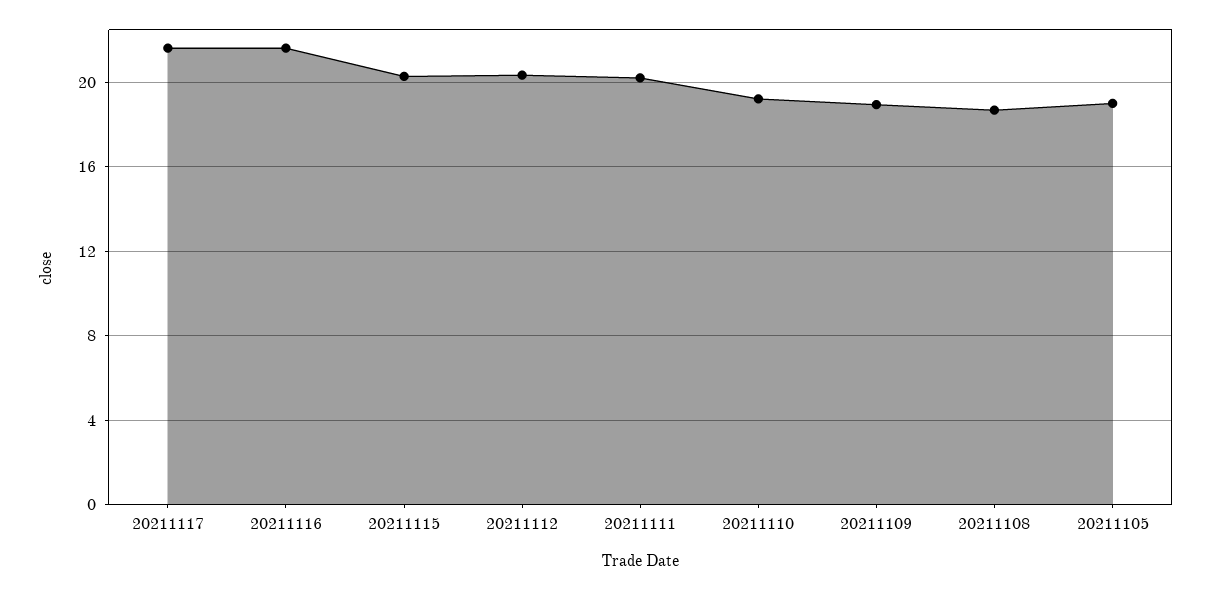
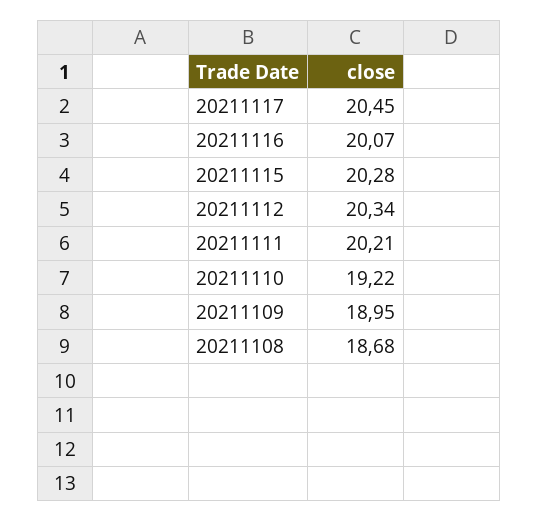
  {
-   "20211117": 21.5,
+   "20211117": 20.45,
-   "20211116": 21.5,
+   "20211116": 20.07,
    "20211115": 20.28,
    "20211112": 20.34,
    "20211111": 20.21,
    "20211110": 19.22,
    "20211109": 18.95,
-   "20211108": 18.68,
+   "20211108": 18.68
-   "20211105": 19
  }

